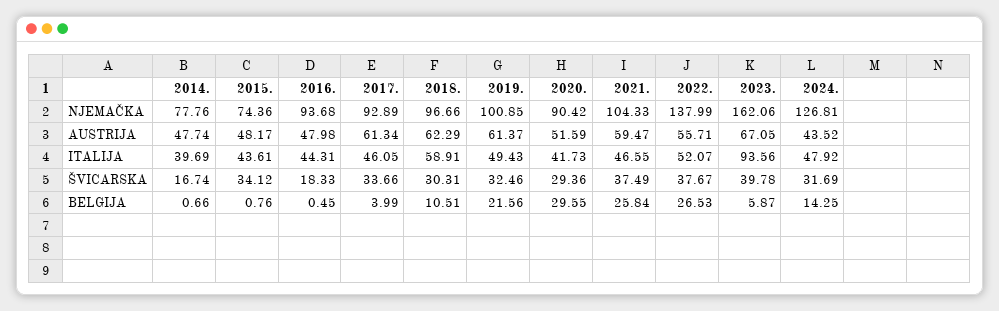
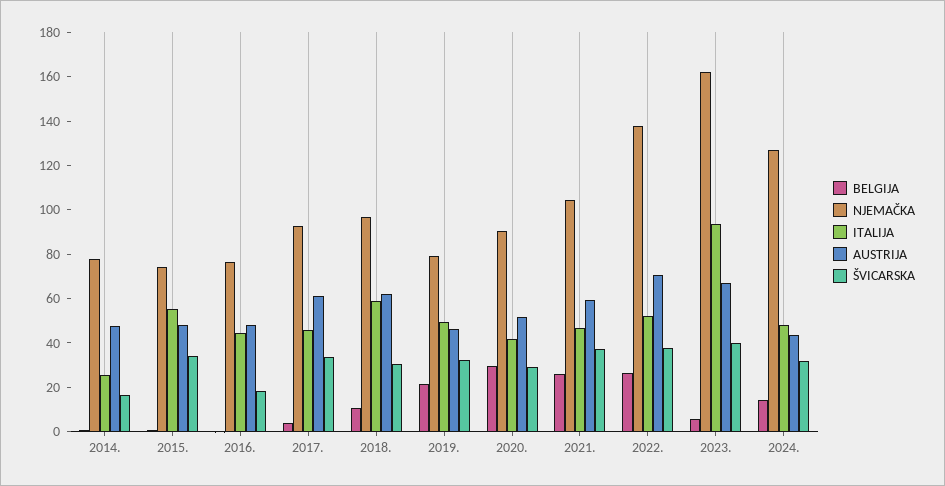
  {
    "NJEMAČKA": {
      "2014.": 77.76,
      "2015.": 74.36,
-     "2016.": 93.68,
+     "2016.": 75,
      "2017.": 92.89,
      "2018.": 96.66,
-     "2019.": 100.85,
+     "2019.": 80,
      "2020.": 90.42,
      "2021.": 104.33,
      "2022.": 137.99,
      "2023.": 162.06,
      "2024.": 126.81
    },
    "AUSTRIJA": {
      "2014.": 47.74,
      "2015.": 48.17,
      "2016.": 47.98,
      "2017.": 61.34,
      "2018.": 62.29,
-     "2019.": 61.37,
+     "2019.": 45,
      "2020.": 51.59,
      "2021.": 59.47,
-     "2022.": 55.71,
+     "2022.": 70,
      "2023.": 67.05,
      "2024.": 43.52
    },
    "ITALIJA": {
-     "2014.": 39.69,
+     "2014.": 25,
-     "2015.": 43.61,
+     "2015.": 55,
      "2016.": 44.31,
      "2017.": 46.05,
      "2018.": 58.91,
      "2019.": 49.43,
      "2020.": 41.73,
      "2021.": 46.55,
      "2022.": 52.07,
      "2023.": 93.56,
      "2024.": 47.92
    },
    "ŠVICARSKA": {
      "2014.": 16.74,
      "2015.": 34.12,
      "2016.": 18.33,
      "2017.": 33.66,
      "2018.": 30.31,
      "2019.": 32.46,
      "2020.": 29.36,
      "2021.": 37.49,
      "2022.": 37.67,
      "2023.": 39.78,
      "2024.": 31.69
    },
    "BELGIJA": {
      "2014.": 0.66,
      "2015.": 0.76,
      "2016.": 0.45,
      "2017.": 3.99,
      "2018.": 10.51,
      "2019.": 21.56,
      "2020.": 29.55,
      "2021.": 25.84,
      "2022.": 26.53,
      "2023.": 5.87,
      "2024.": 14.25
    }
  }

